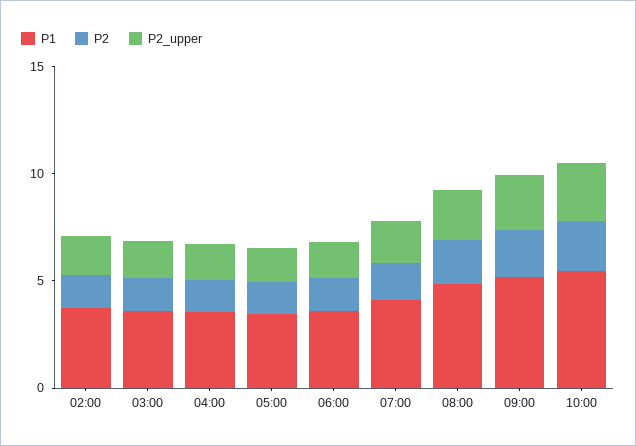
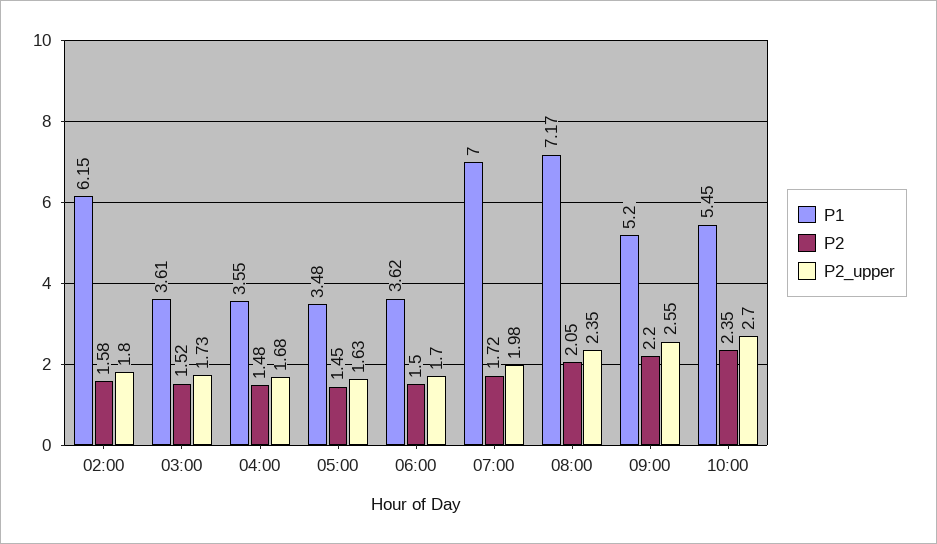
  {
    "P1": {
-     "02:00": 4,
+     "02:00": 6.15,
      "03:00": 3.61,
      "04:00": 3.55,
      "05:00": 3.48,
      "06:00": 3.62,
-     "07:00": 4,
+     "07:00": 7,
-     "08:00": 5,
+     "08:00": 7.17,
      "09:00": 5.2,
      "10:00": 5.45
    },
    "P2": {
      "02:00": 1.58,
      "03:00": 1.52,
      "04:00": 1.48,
      "05:00": 1.45,
      "06:00": 1.5,
      "07:00": 1.72,
      "08:00": 2.05,
      "09:00": 2.2,
      "10:00": 2.35
    },
    "P2_upper": {
      "02:00": 1.8,
      "03:00": 1.73,
      "04:00": 1.68,
      "05:00": 1.63,
      "06:00": 1.7,
      "07:00": 1.98,
      "08:00": 2.35,
      "09:00": 2.55,
      "10:00": 2.7
    }
  }

